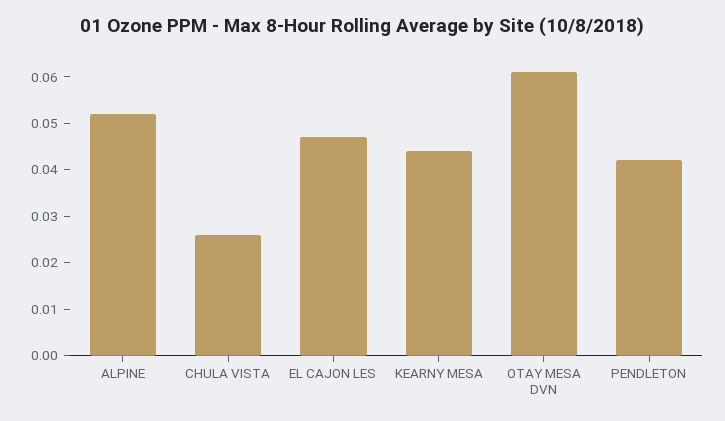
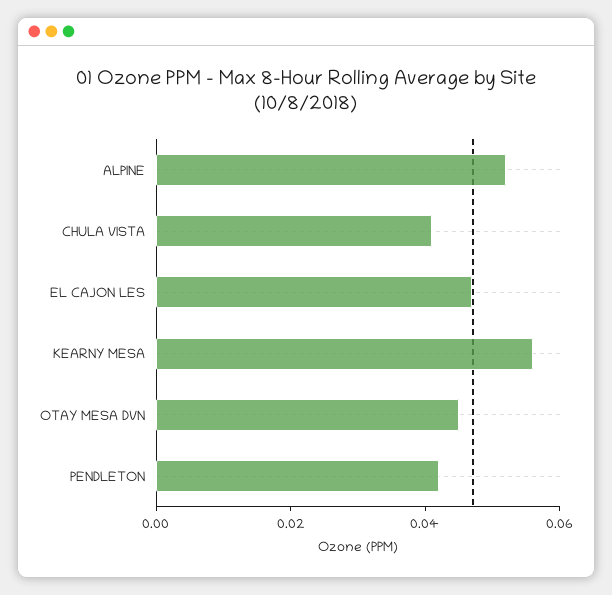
  {
    "ALPINE": 0.05,
-   "CHULA VISTA": 0.025,
+   "CHULA VISTA": 0.04,
    "EL CAJON LES": 0.045,
-   "KEARNY MESA": 0.045,
+   "KEARNY MESA": 0.055,
-   "OTAY MESA DVN": 0.06,
+   "OTAY MESA DVN": 0.045,
    "PENDLETON": 0.04
  }

